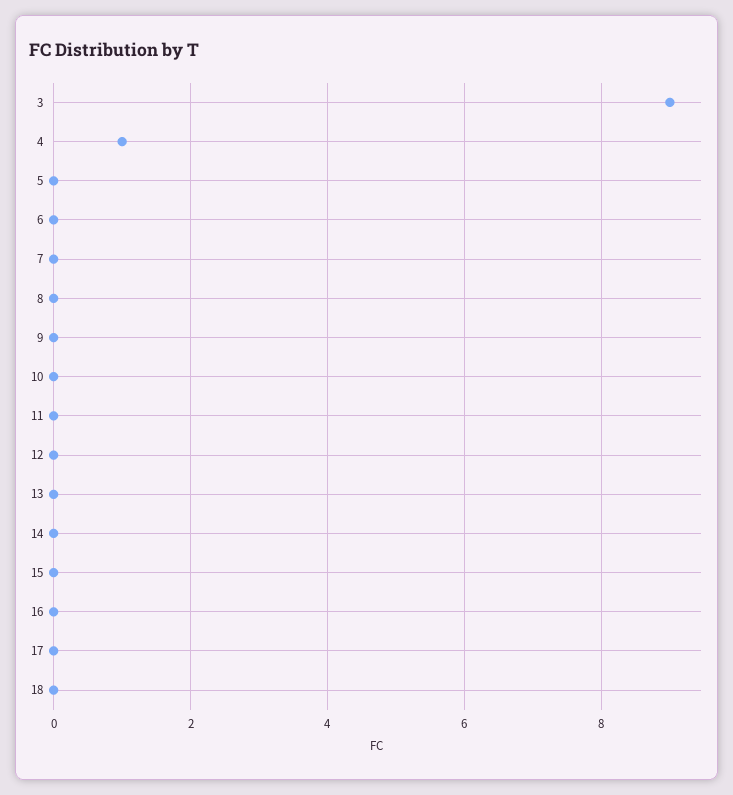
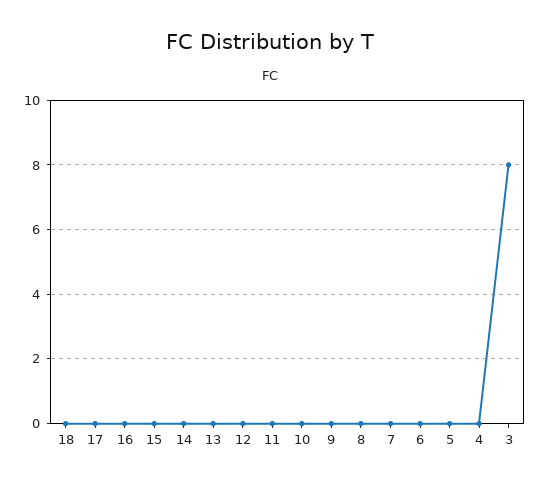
  {
-   "3": 9,
+   "3": 8,
-   "4": 1,
+   "4": 0,
    "5": 0,
    "6": 0,
    "7": 0,
    "8": 0,
    "9": 0,
    "10": 0,
    "11": 0,
    "12": 0,
    "13": 0,
    "14": 0,
    "15": 0,
    "16": 0,
    "17": 0,
    "18": 0
  }

